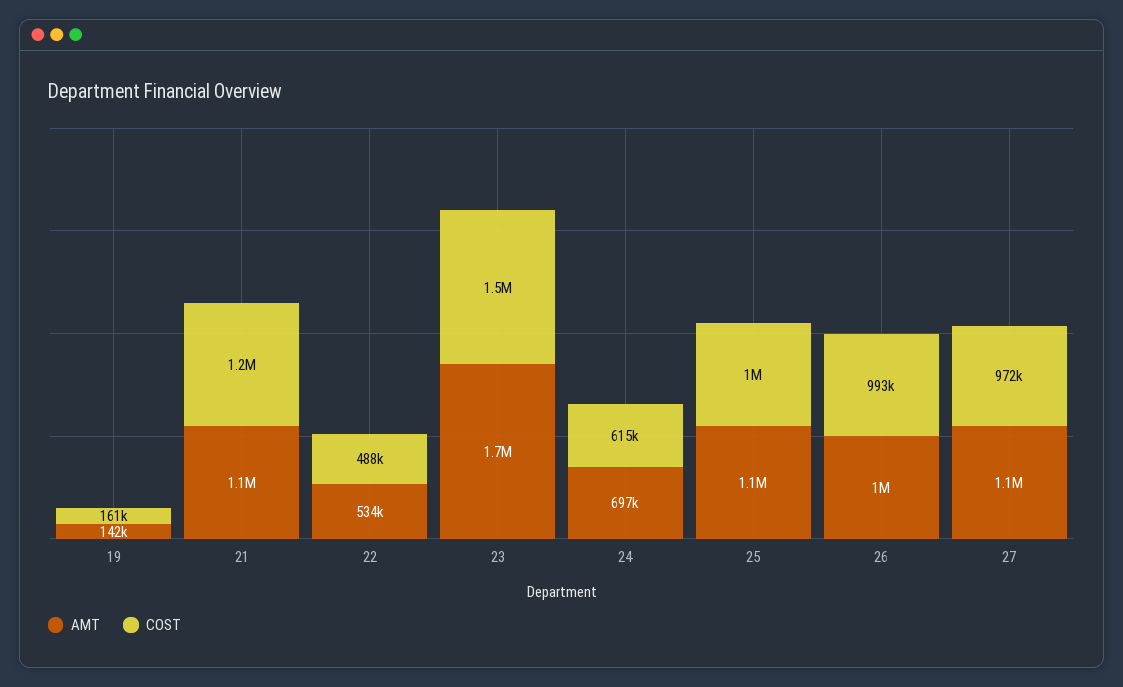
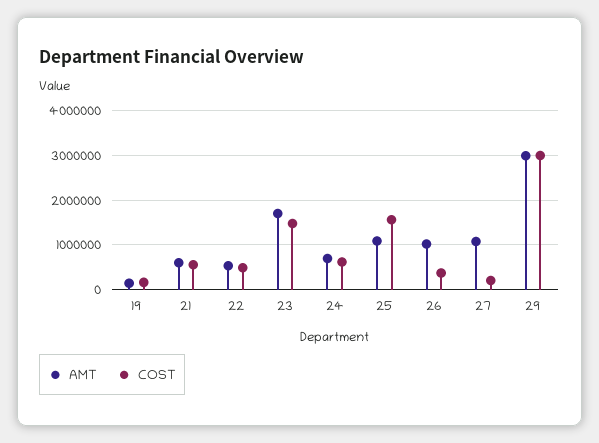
  {
    "AMT": {
      "19": 142000,
-     "21": 1100000,
+     "21": 600000,
      "22": 534000,
      "23": 1700000,
      "24": 697000,
      "25": 1100000,
      "26": 1000000,
-     "27": 1100000
+     "27": 1100000,
+     "29": 3000000
    },
    "COST": {
      "19": 161000,
-     "21": 1200000,
+     "21": 600000,
      "22": 488000,
      "23": 1500000,
      "24": 615000,
-     "25": 1000000,
+     "25": 1600000,
-     "26": 993000,
+     "26": 400000,
-     "27": 972000
+     "27": 200000,
+     "29": 3000000
    }
  }

